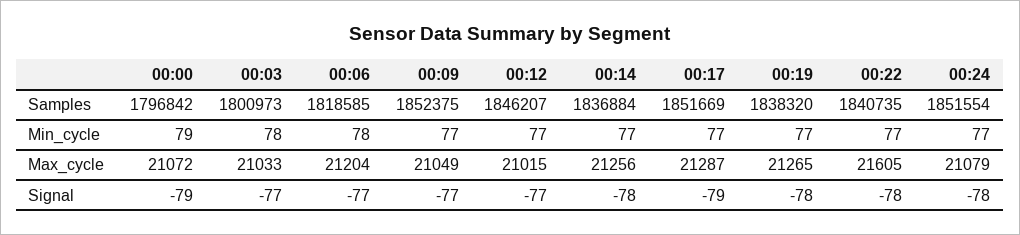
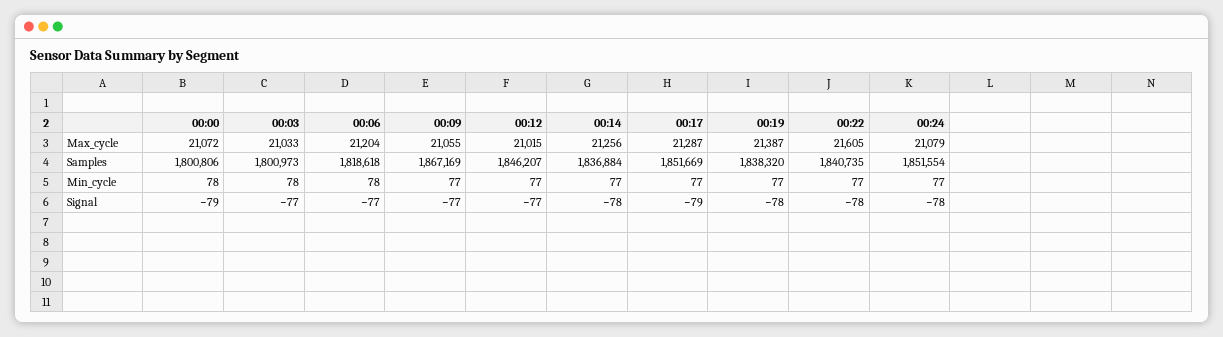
  {
    "00:00": {
-     "Samples": 1796842,
+     "Samples": 1800806,
-     "Min_cycle": 79,
+     "Min_cycle": 78,
      "Max_cycle": 21072,
      "Signal": -79
    },
    "00:03": {
      "Samples": 1800973,
      "Min_cycle": 78,
      "Max_cycle": 21033,
      "Signal": -77
    },
    "00:06": {
-     "Samples": 1818585,
+     "Samples": 1818618,
      "Min_cycle": 78,
      "Max_cycle": 21204,
      "Signal": -77
    },
    "00:09": {
-     "Samples": 1852375,
+     "Samples": 1867169,
      "Min_cycle": 77,
-     "Max_cycle": 21049,
+     "Max_cycle": 21055,
      "Signal": -77
    },
    "00:12": {
      "Samples": 1846207,
      "Min_cycle": 77,
      "Max_cycle": 21015,
      "Signal": -77
    },
    "00:14": {
      "Samples": 1836884,
      "Min_cycle": 77,
      "Max_cycle": 21256,
      "Signal": -78
    },
    "00:17": {
      "Samples": 1851669,
      "Min_cycle": 77,
      "Max_cycle": 21287,
      "Signal": -79
    },
    "00:19": {
      "Samples": 1838320,
      "Min_cycle": 77,
-     "Max_cycle": 21265,
+     "Max_cycle": 21387,
      "Signal": -78
    },
    "00:22": {
      "Samples": 1840735,
      "Min_cycle": 77,
      "Max_cycle": 21605,
      "Signal": -78
    },
    "00:24": {
      "Samples": 1851554,
      "Min_cycle": 77,
      "Max_cycle": 21079,
      "Signal": -78
    }
  }

